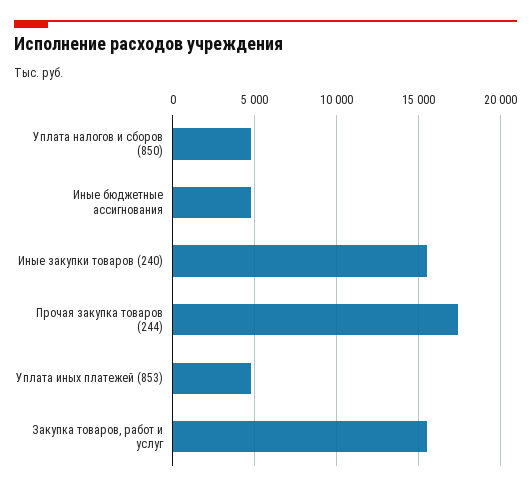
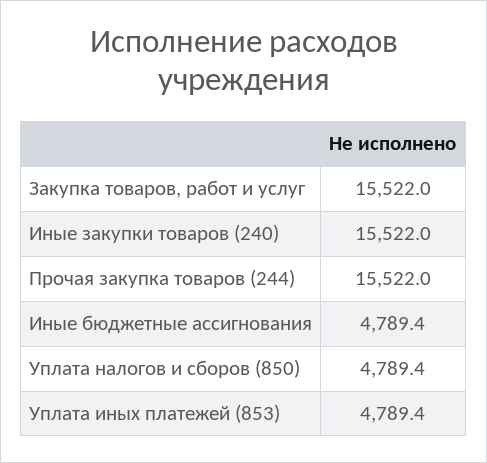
  {
    "Уплата налогов и сборов (850)": 4789.4,
    "Иные бюджетные ассигнования": 4789.4,
    "Иные закупки товаров (240)": 15522,
-   "Прочая закупка товаров (244)": 17500,
+   "Прочая закупка товаров (244)": 15522,
    "Уплата иных платежей (853)": 4789.4,
    "Закупка товаров, работ и услуг": 15522
  }

